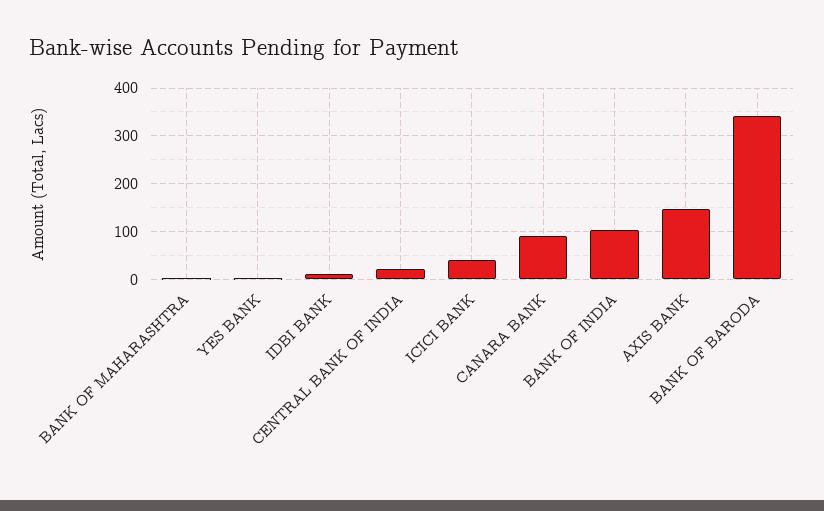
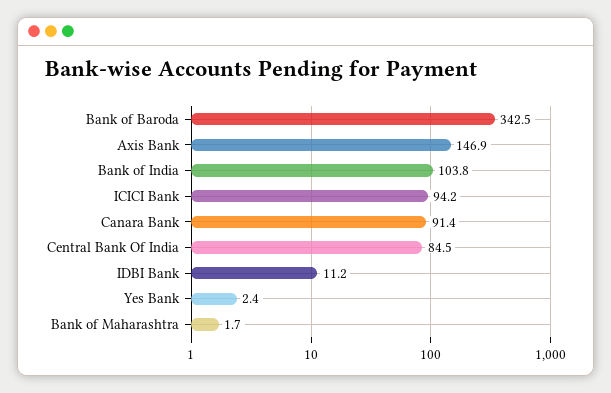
  {
    "BANK OF MAHARASHTRA": 1.7,
    "YES BANK": 2.4,
    "IDBI BANK": 11.2,
-   "CENTRAL BANK OF INDIA": 20,
+   "CENTRAL BANK OF INDIA": 84.5,
-   "ICICI BANK": 40,
+   "ICICI BANK": 94.2,
    "CANARA BANK": 91.4,
    "BANK OF INDIA": 103.8,
    "AXIS BANK": 146.9,
    "BANK OF BARODA": 342.5
  }

